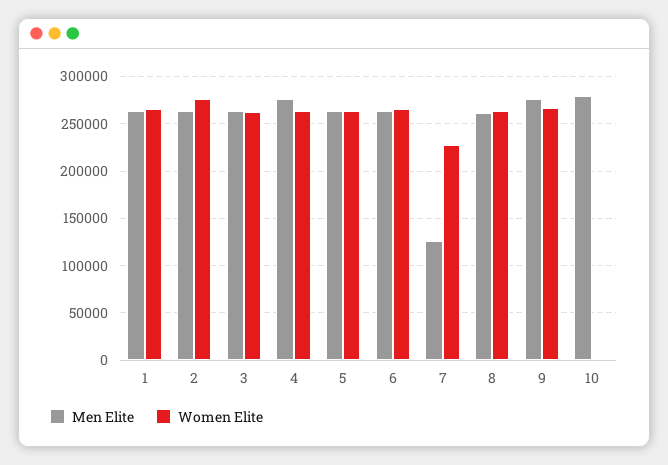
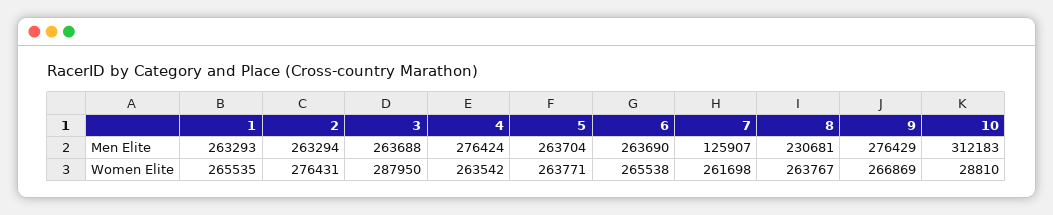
  {
    "Men Elite": {
      "1": 263293,
      "2": 263294,
      "3": 263688,
      "4": 276424,
      "5": 263704,
      "6": 263690,
      "7": 125907,
-     "8": 260000,
+     "8": 230681,
      "9": 276429,
-     "10": 280000
+     "10": 312183
    },
    "Women Elite": {
      "1": 265535,
      "2": 276431,
-     "3": 260000,
+     "3": 287950,
      "4": 263542,
      "5": 263771,
      "6": 265538,
-     "7": 230000,
+     "7": 261698,
      "8": 263767,
      "9": 266869,
-     "10": 0
+     "10": 28810
    }
  }

